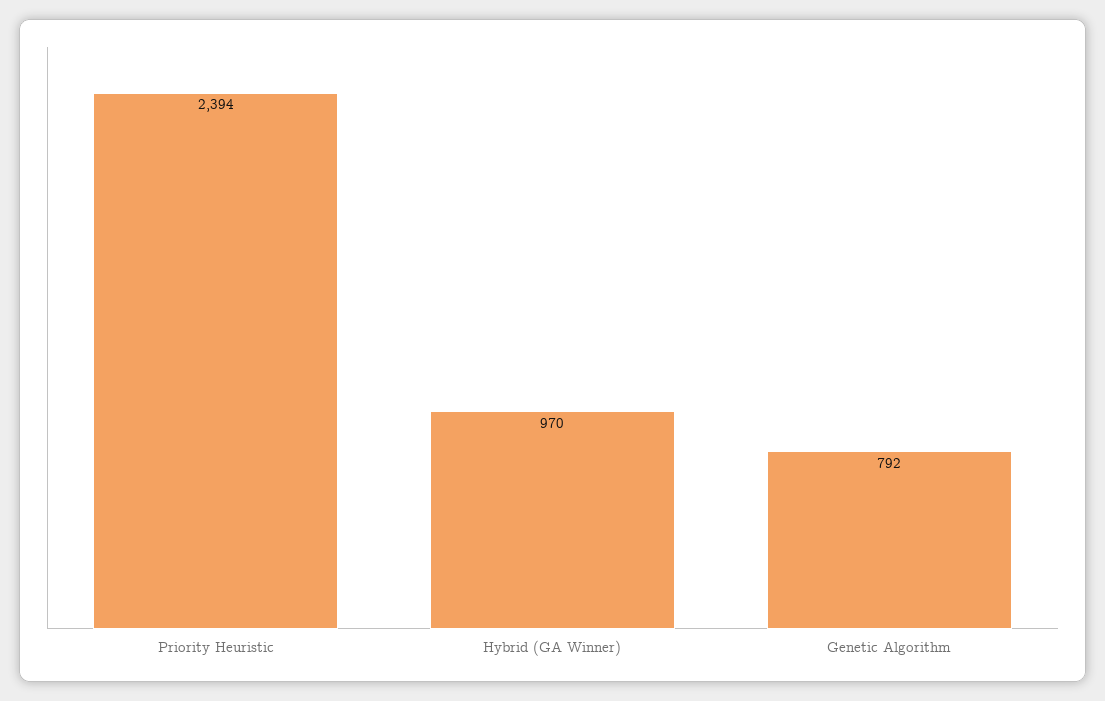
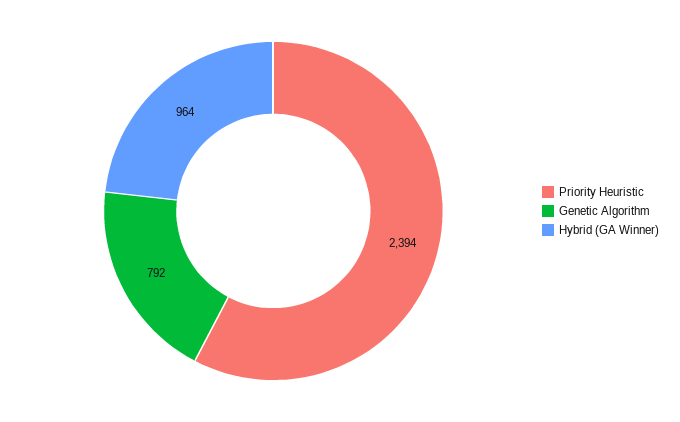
  {
    "Priority Heuristic": 2394,
-   "Hybrid (GA Winner)": 970,
+   "Hybrid (GA Winner)": 964,
    "Genetic Algorithm": 792
  }

